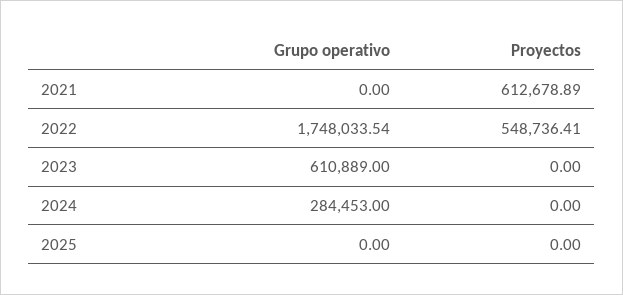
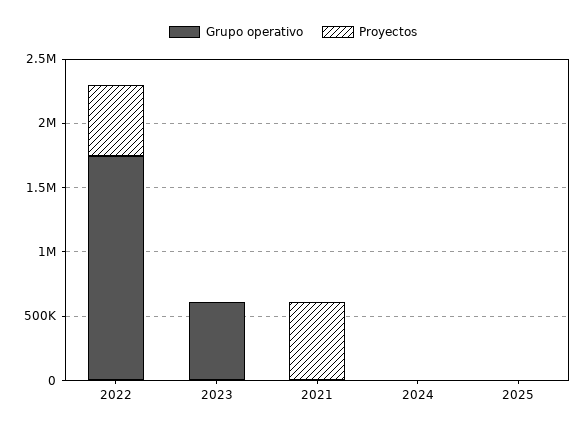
  {
    "Grupo operativo": {
      "2021": 0,
      "2022": 1748033.54,
      "2023": 610889,
-     "2024": 284453,
+     "2024": 0,
      "2025": 0
    },
    "Proyectos": {
      "2021": 612678.89,
      "2022": 548736.41,
      "2023": 0,
      "2024": 0,
      "2025": 0
    }
  }

